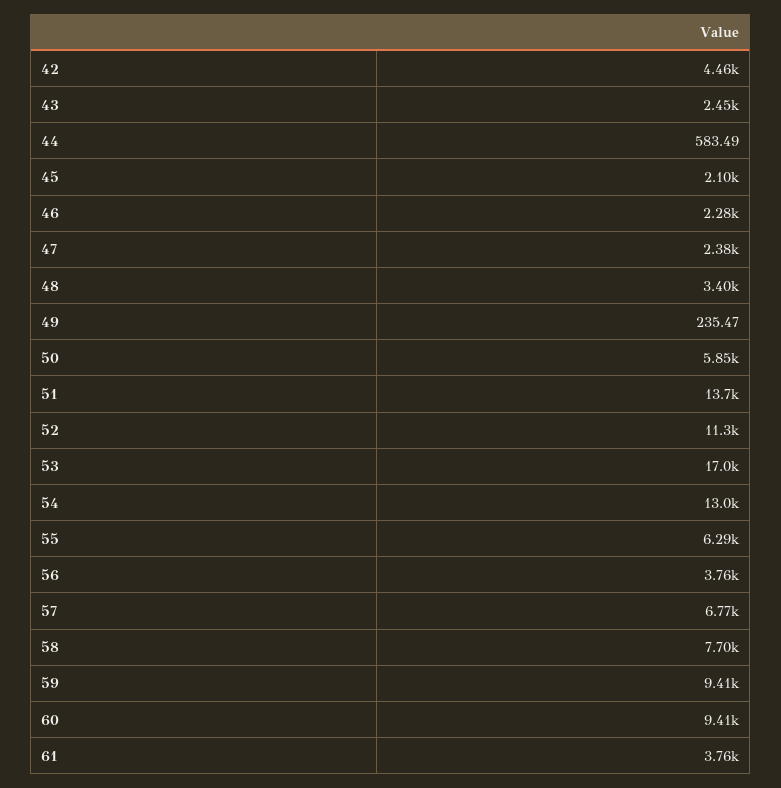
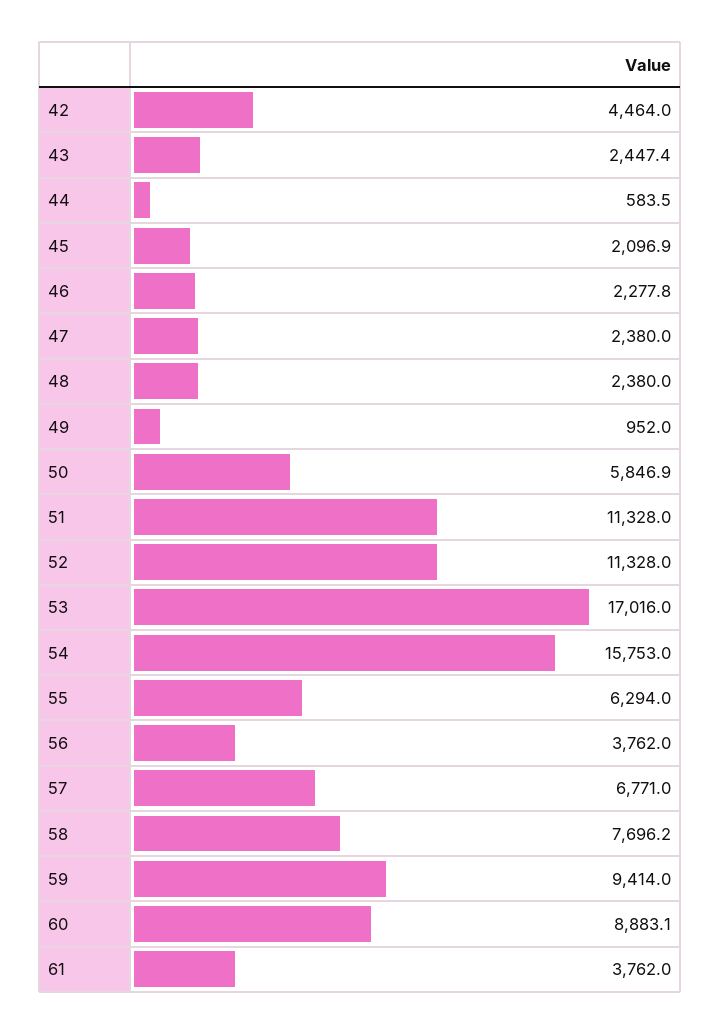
  {
    "42": 4464,
    "43": 2447.4,
    "44": 583.49,
    "45": 2096.9,
    "46": 2277.8,
    "47": 2380,
-   "48": 3400,
+   "48": 2380,
-   "49": 235.47,
+   "49": 952,
    "50": 5846.9,
-   "51": 13700,
+   "51": 11328,
    "52": 11328,
    "53": 17016,
-   "54": 13000,
+   "54": 15753,
    "55": 6294,
    "56": 3762,
    "57": 6771,
    "58": 7696.2,
    "59": 9414,
-   "60": 9410,
+   "60": 8883.1,
    "61": 3762
  }

